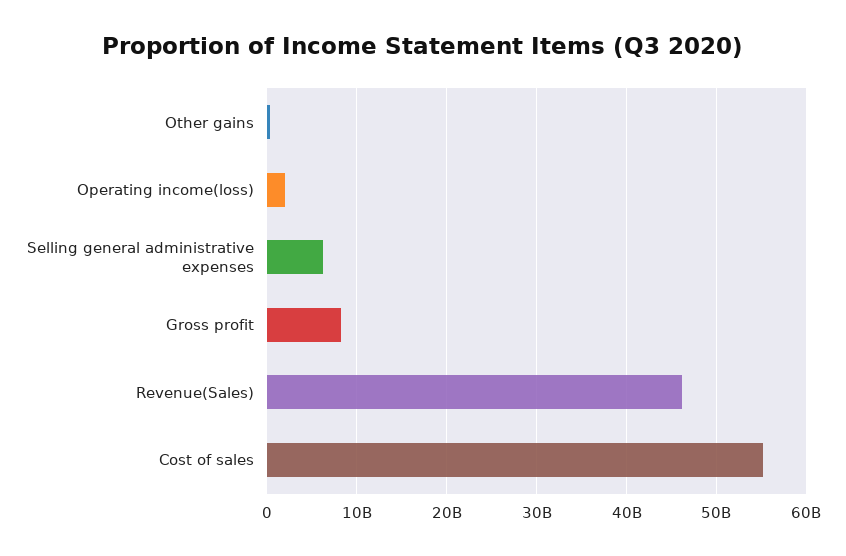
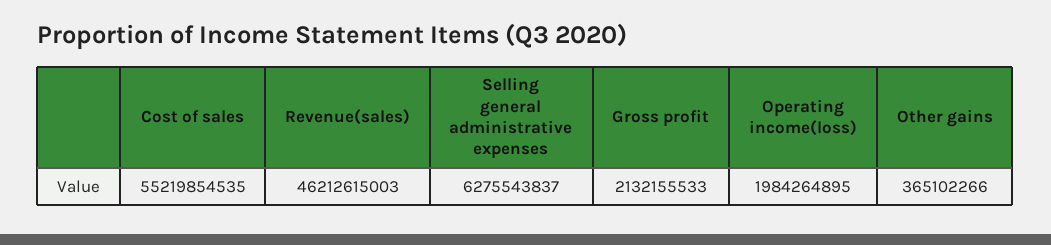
  {
    "Other gains": 365102266,
    "Operating income(loss)": 1984264895,
    "Selling general administrative expenses": 6275543837,
-   "Gross profit": 8000000000,
+   "Gross profit": 2132155533,
    "Revenue(Sales)": 46212615003,
    "Cost of sales": 55219854535
  }

